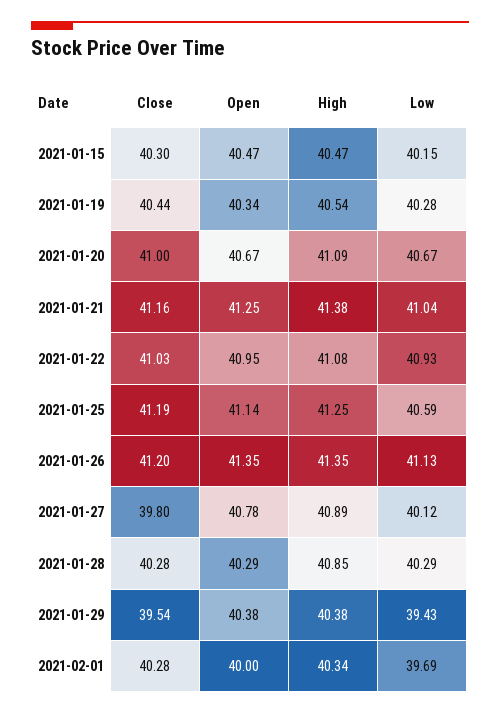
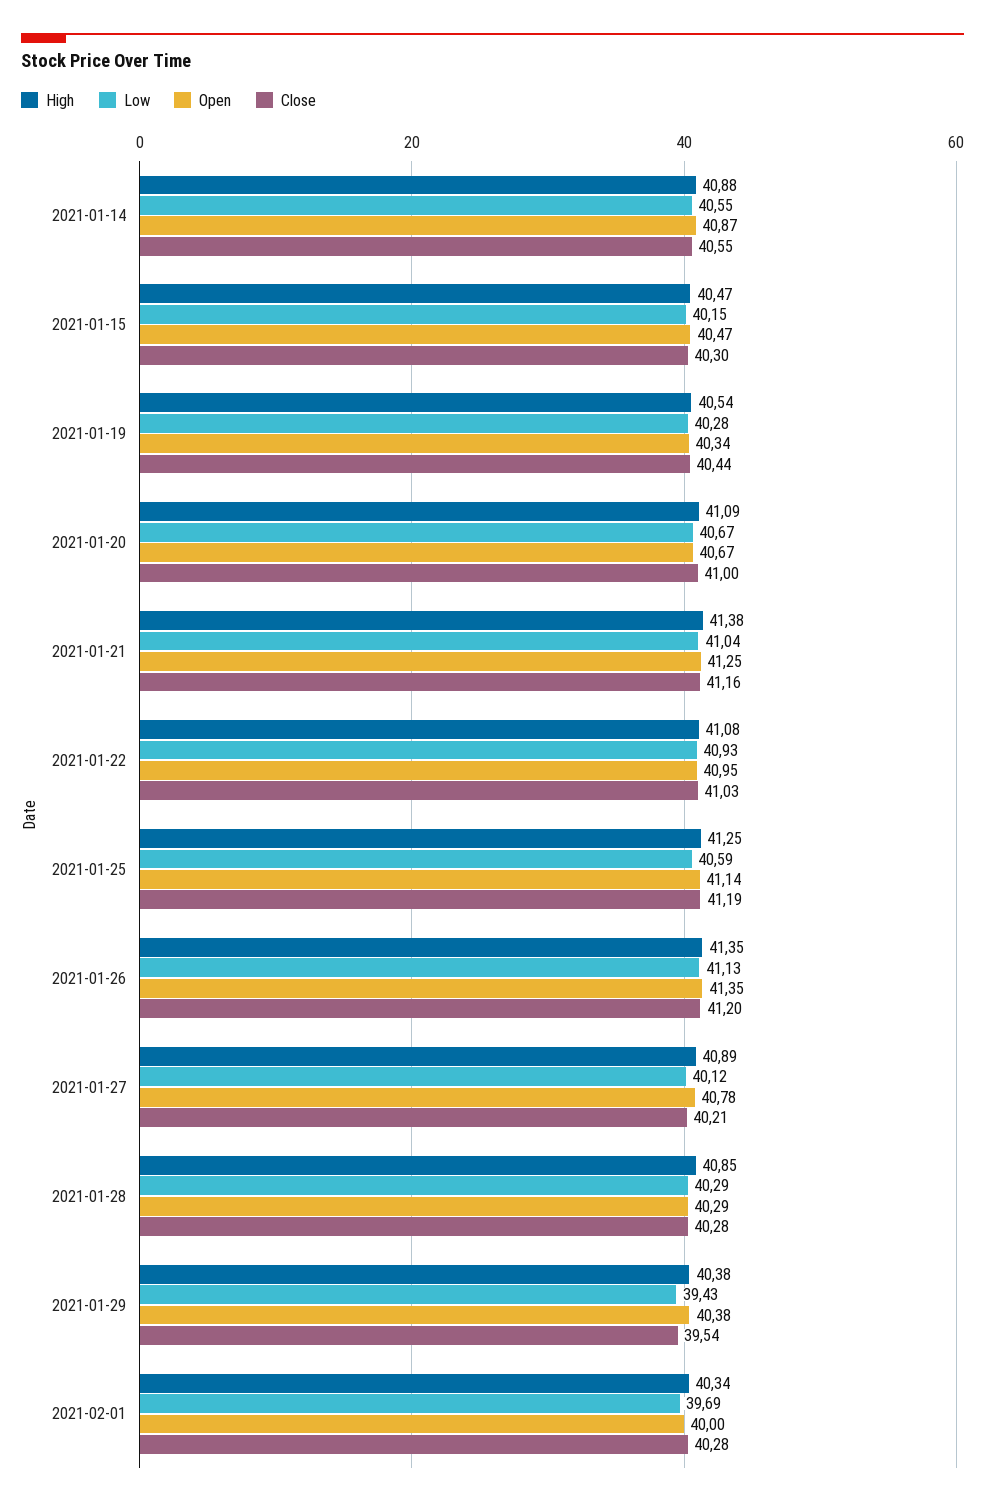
  {
    "Close": {
      "2021-01-15": 40.3,
      "2021-01-19": 40.44,
      "2021-01-20": 41,
      "2021-01-21": 41.16,
      "2021-01-22": 41.03,
      "2021-01-25": 41.19,
      "2021-01-26": 41.2,
-     "2021-01-27": 39.8,
+     "2021-01-27": 40.21,
      "2021-01-28": 40.28,
      "2021-01-29": 39.54,
-     "2021-02-01": 40.28
+     "2021-02-01": 40.28,
+     "2021-01-14": 40.55
    },
    "Open": {
      "2021-01-15": 40.47,
      "2021-01-19": 40.34,
      "2021-01-20": 40.67,
      "2021-01-21": 41.25,
      "2021-01-22": 40.95,
      "2021-01-25": 41.14,
      "2021-01-26": 41.35,
      "2021-01-27": 40.78,
      "2021-01-28": 40.29,
      "2021-01-29": 40.38,
-     "2021-02-01": 40
+     "2021-02-01": 40,
+     "2021-01-14": 40.87
    },
    "High": {
      "2021-01-15": 40.47,
      "2021-01-19": 40.54,
      "2021-01-20": 41.09,
      "2021-01-21": 41.38,
      "2021-01-22": 41.08,
      "2021-01-25": 41.25,
      "2021-01-26": 41.35,
      "2021-01-27": 40.89,
      "2021-01-28": 40.85,
      "2021-01-29": 40.38,
-     "2021-02-01": 40.34
+     "2021-02-01": 40.34,
+     "2021-01-14": 40.88
    },
    "Low": {
      "2021-01-15": 40.15,
      "2021-01-19": 40.28,
      "2021-01-20": 40.67,
      "2021-01-21": 41.04,
      "2021-01-22": 40.93,
      "2021-01-25": 40.59,
      "2021-01-26": 41.13,
      "2021-01-27": 40.12,
      "2021-01-28": 40.29,
      "2021-01-29": 39.43,
-     "2021-02-01": 39.69
+     "2021-02-01": 39.69,
+     "2021-01-14": 40.55
    }
  }

